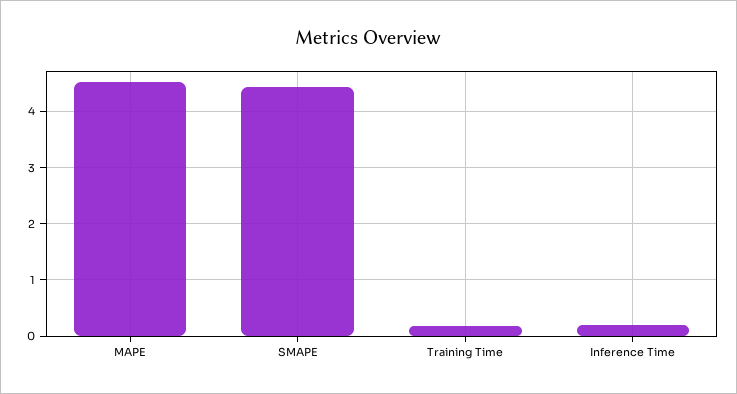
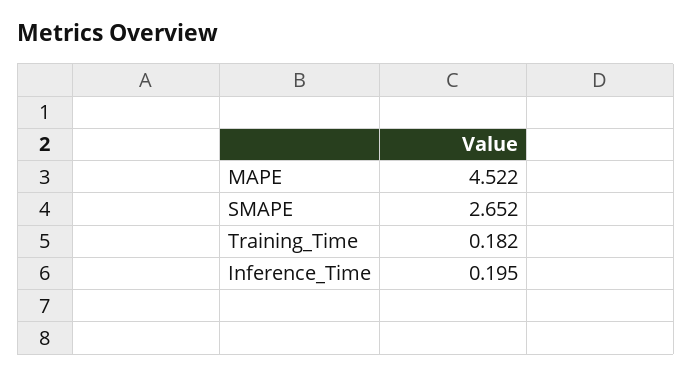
  {
    "MAPE": 4.522,
-   "SMAPE": 4.4,
+   "SMAPE": 2.652,
    "Training Time": 0.182,
    "Inference Time": 0.195
  }

